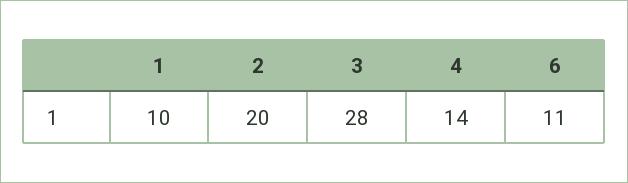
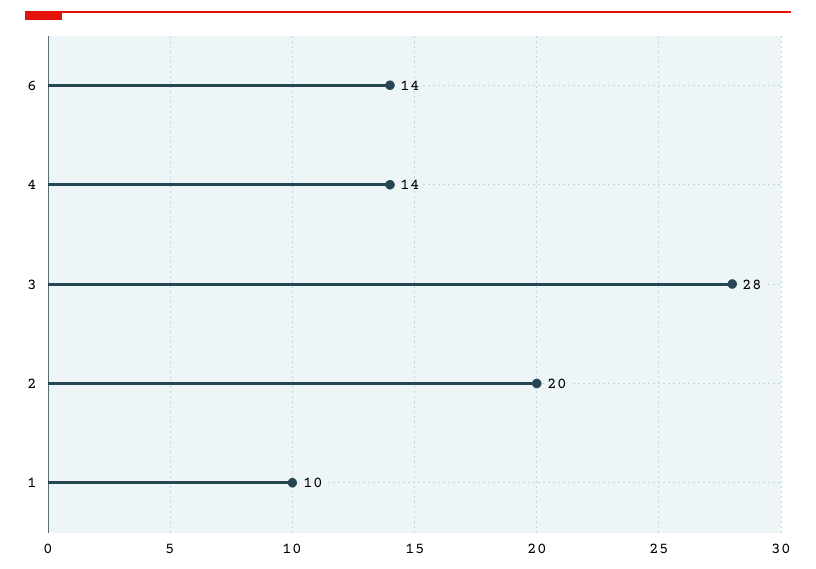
  {
    "1": 10,
    "2": 20,
    "3": 28,
    "4": 14,
-   "6": 11
+   "6": 14
  }

